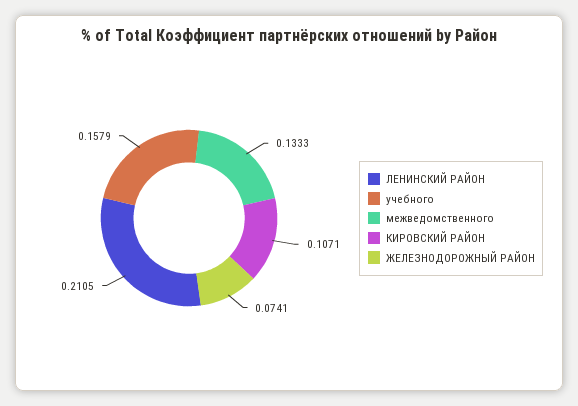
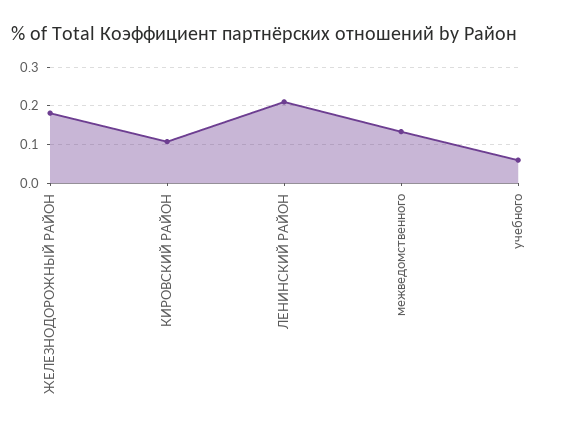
  {
    "ЛЕНИНСКИЙ РАЙОН": 0.2105,
-   "учебного": 0.1579,
+   "учебного": 0.06,
    "межведомственного": 0.1333,
    "КИРОВСКИЙ РАЙОН": 0.1071,
-   "ЖЕЛЕЗНОДОРОЖНЫЙ РАЙОН": 0.0741
+   "ЖЕЛЕЗНОДОРОЖНЫЙ РАЙОН": 0.18
  }

